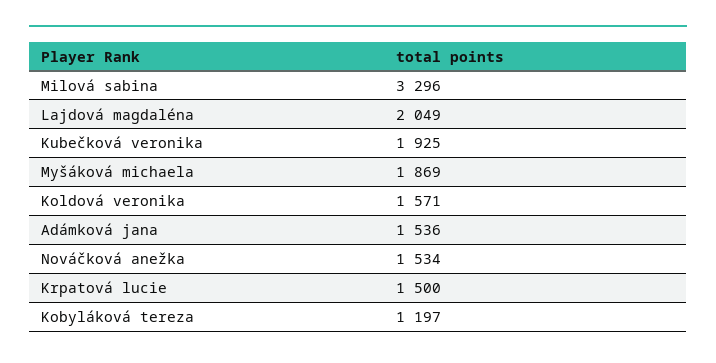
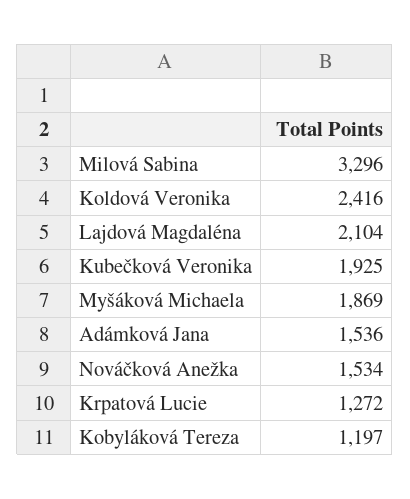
  {
    "Milová sabina": 3296,
-   "Lajdová magdaléna": 2049,
+   "Lajdová magdaléna": 2104,
    "Kubečková veronika": 1925,
    "Myšáková michaela": 1869,
-   "Koldová veronika": 1571,
+   "Koldová veronika": 2416,
    "Adámková jana": 1536,
    "Nováčková anežka": 1534,
-   "Krpatová lucie": 1500,
+   "Krpatová lucie": 1272,
    "Kobyláková tereza": 1197
  }

